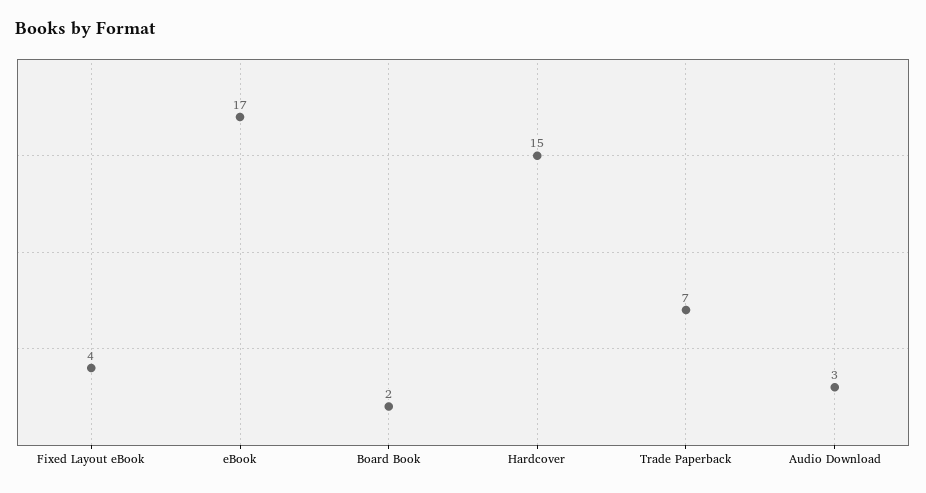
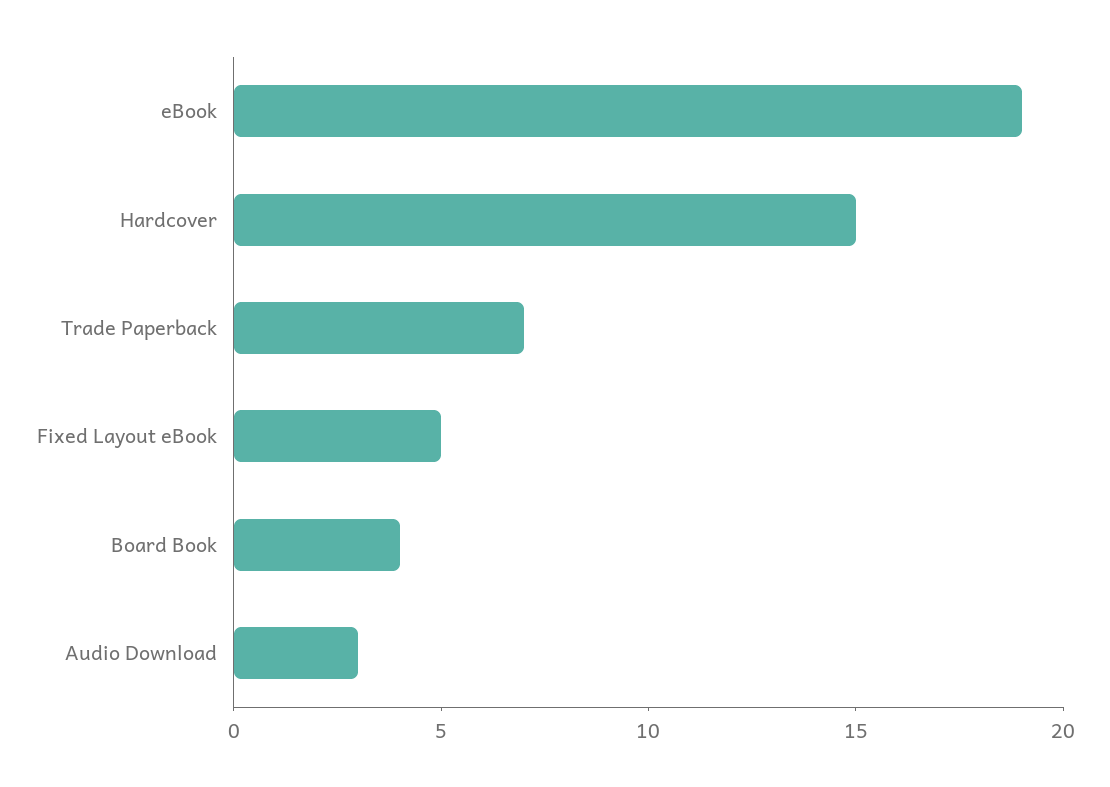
  {
-   "Fixed Layout eBook": 4,
+   "Fixed Layout eBook": 5,
-   "eBook": 17,
+   "eBook": 19,
-   "Board Book": 2,
+   "Board Book": 4,
    "Hardcover": 15,
    "Trade Paperback": 7,
    "Audio Download": 3
  }

